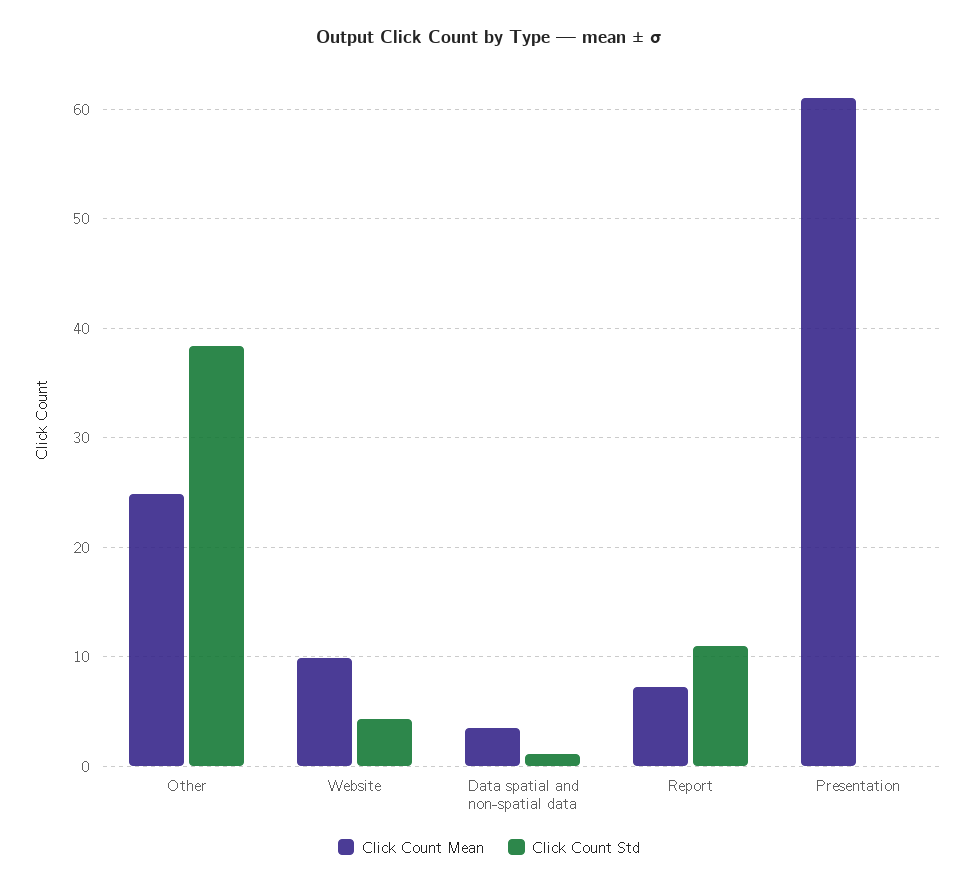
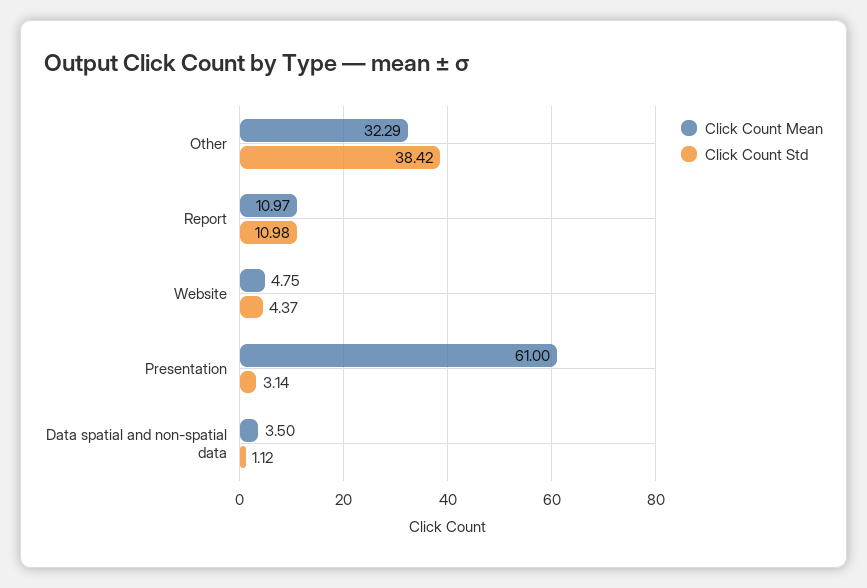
  {
    "Click Count Mean": {
-     "Other": 25,
+     "Other": 32.29,
-     "Website": 10,
+     "Website": 4.75,
      "Data spatial and non-spatial data": 3.5,
-     "Report": 7,
+     "Report": 10.97,
      "Presentation": 61
    },
    "Click Count Std": {
      "Other": 38.42,
      "Website": 4.37,
      "Data spatial and non-spatial data": 1.12,
      "Report": 10.98,
-     "Presentation": 0
+     "Presentation": 3.14
    }
  }

